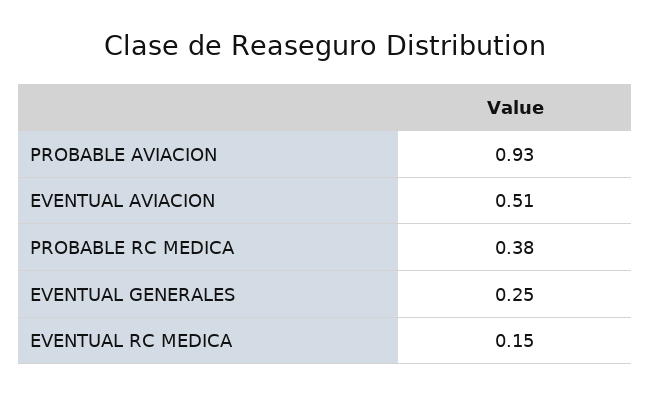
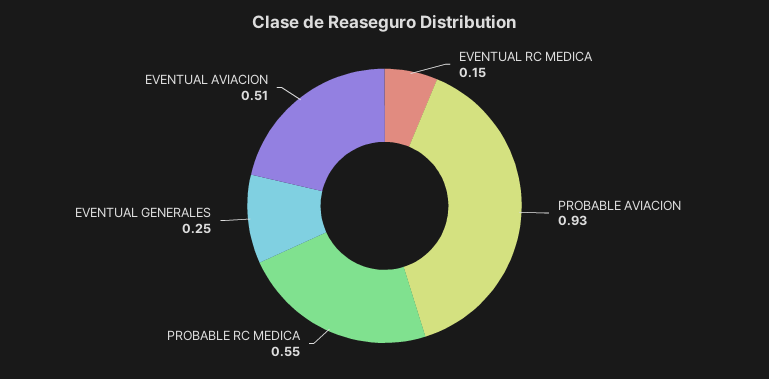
  {
    "PROBABLE AVIACION": 0.93,
    "EVENTUAL AVIACION": 0.51,
-   "PROBABLE RC MEDICA": 0.38,
+   "PROBABLE RC MEDICA": 0.55,
    "EVENTUAL GENERALES": 0.25,
    "EVENTUAL RC MEDICA": 0.15
  }

